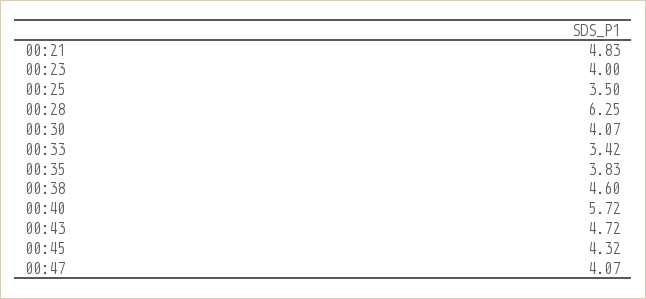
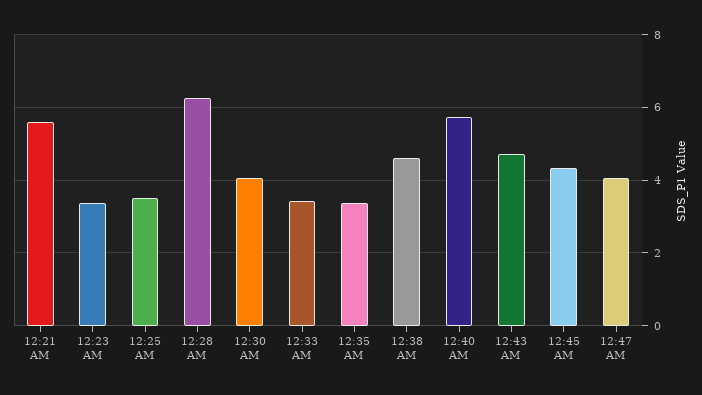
  {
-   "00:21": 4.83,
+   "00:21": 5.6,
-   "00:23": 4,
+   "00:23": 3.4,
    "00:25": 3.5,
    "00:28": 6.25,
    "00:30": 4.07,
    "00:33": 3.42,
-   "00:35": 3.83,
+   "00:35": 3.4,
    "00:38": 4.6,
    "00:40": 5.72,
    "00:43": 4.72,
    "00:45": 4.32,
    "00:47": 4.07
  }

